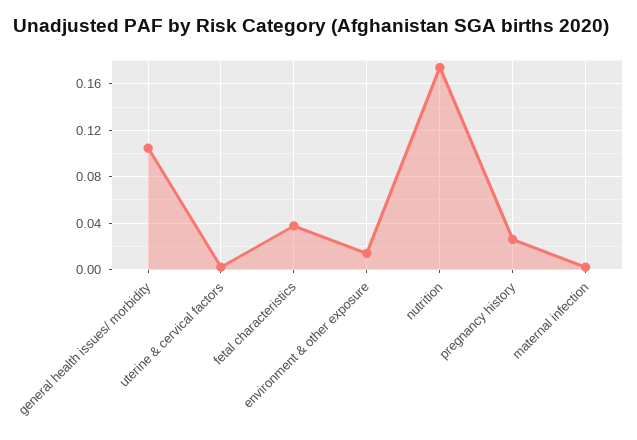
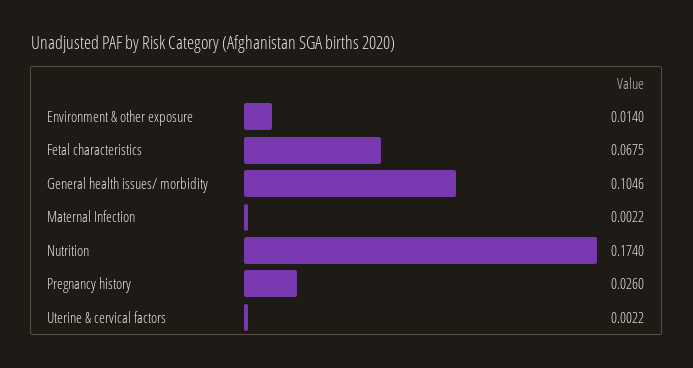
  {
    "general health issues/ morbidity": 0.1046,
    "uterine & cervical factors": 0.0022,
-   "fetal characteristics": 0.04,
+   "fetal characteristics": 0.0675,
    "environment & other exposure": 0.014,
    "nutrition": 0.174,
    "pregnancy history": 0.026,
    "maternal infection": 0.0022
  }

